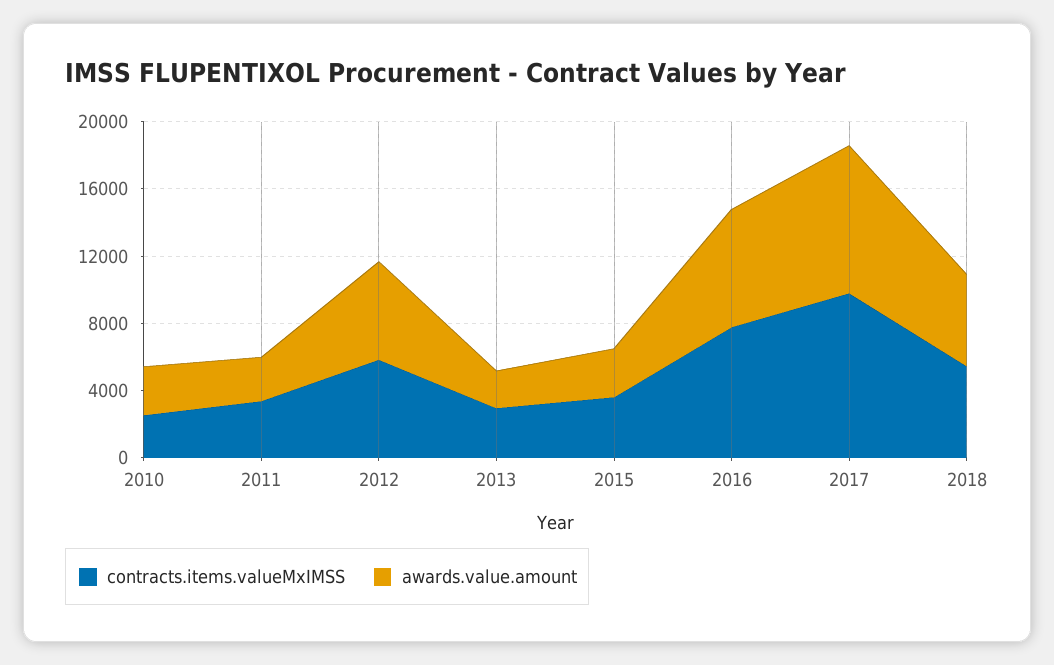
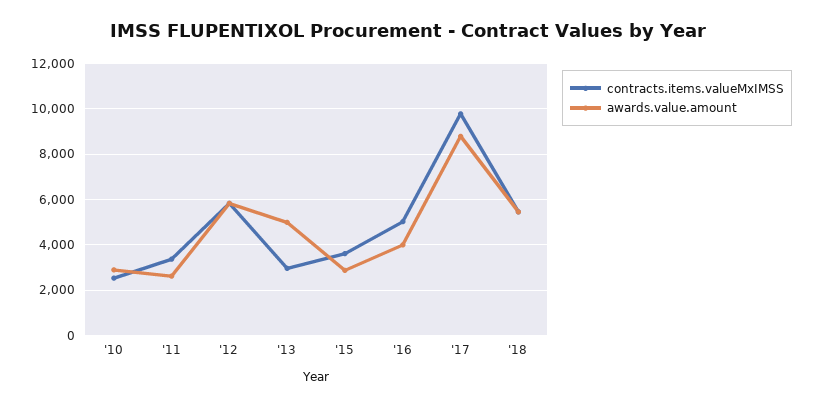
  {
    "contracts.items.valueMxIMSS": {
      "2010": 2500,
      "2011": 3500,
      "2012": 6000,
      "2013": 3000,
      "2015": 3500,
-     "2016": 8000,
+     "2016": 5000,
      "2017": 10000,
      "2018": 5500
    },
    "awards.value.amount": {
      "2010": 3000,
      "2011": 2500,
      "2012": 6000,
-     "2013": 2000,
+     "2013": 5000,
      "2015": 3000,
-     "2016": 7000,
+     "2016": 4000,
      "2017": 9000,
      "2018": 5500
    }
  }

